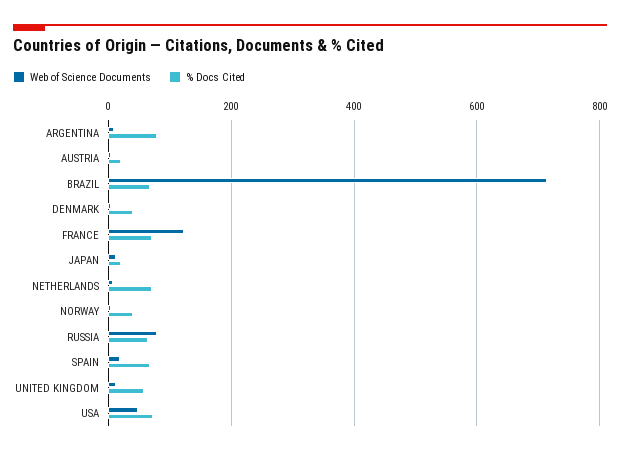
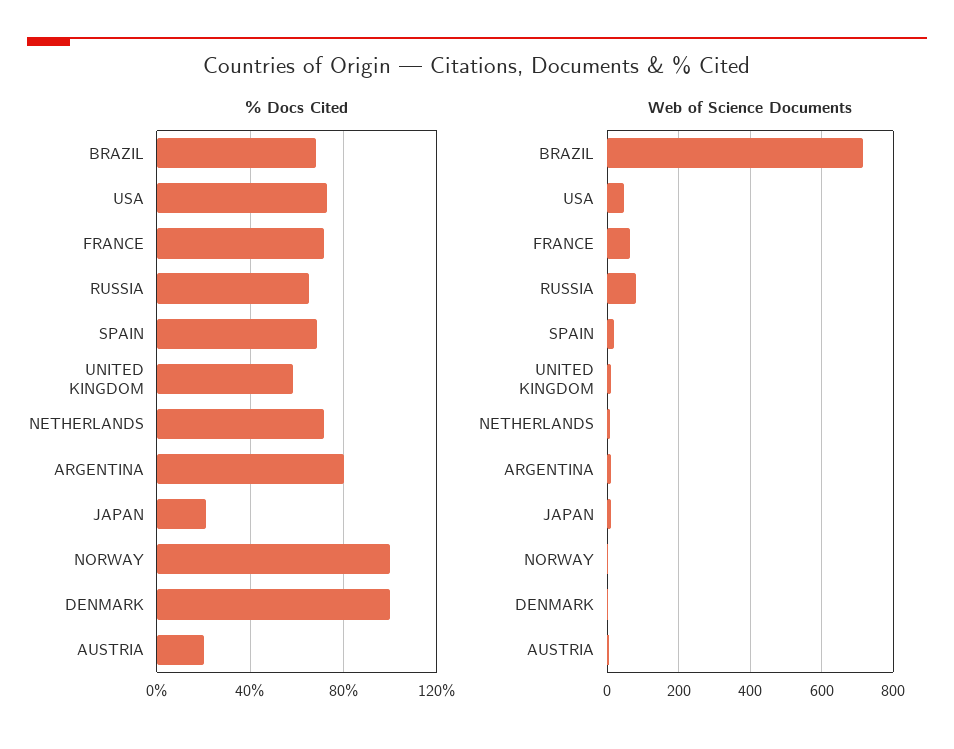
  {
    "Web of Science Documents": {
      "ARGENTINA": 20,
      "AUSTRIA": 0,
      "BRAZIL": 720,
      "DENMARK": 0,
-     "FRANCE": 120,
+     "FRANCE": 60,
      "JAPAN": 20,
      "NETHERLANDS": 0,
      "NORWAY": 0,
      "RUSSIA": 80,
      "SPAIN": 20,
      "UNITED KINGDOM": 20,
      "USA": 40
    },
    "% Docs Cited": {
      "ARGENTINA": 80,
      "AUSTRIA": 20,
      "BRAZIL": 70,
-     "DENMARK": 40,
+     "DENMARK": 100,
      "FRANCE": 70,
      "JAPAN": 20,
      "NETHERLANDS": 70,
-     "NORWAY": 40,
+     "NORWAY": 100,
      "RUSSIA": 65,
      "SPAIN": 70,
      "UNITED KINGDOM": 60,
      "USA": 75
    }
  }

